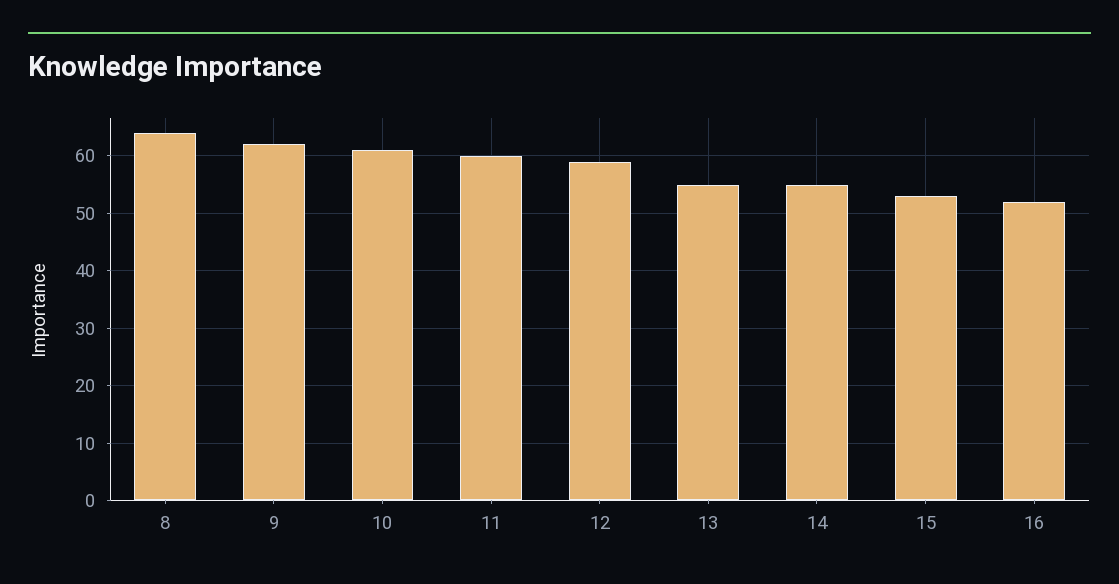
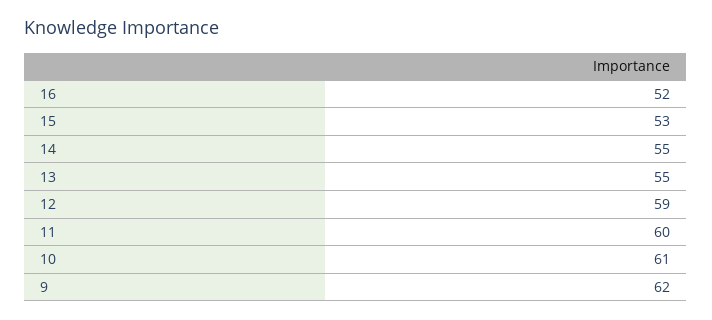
  {
-   "8": 65,
    "9": 62,
    "10": 61,
    "11": 60,
    "12": 59,
    "13": 55,
    "14": 55,
    "15": 53,
    "16": 52
  }

